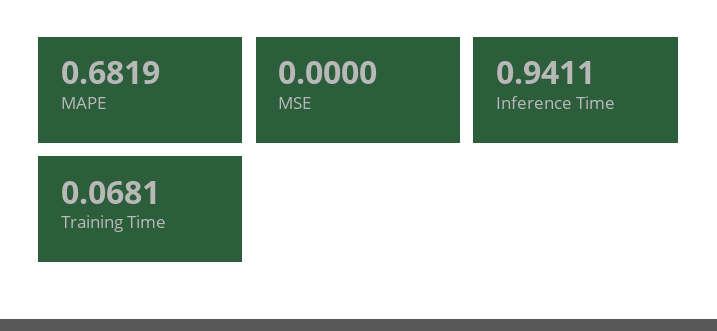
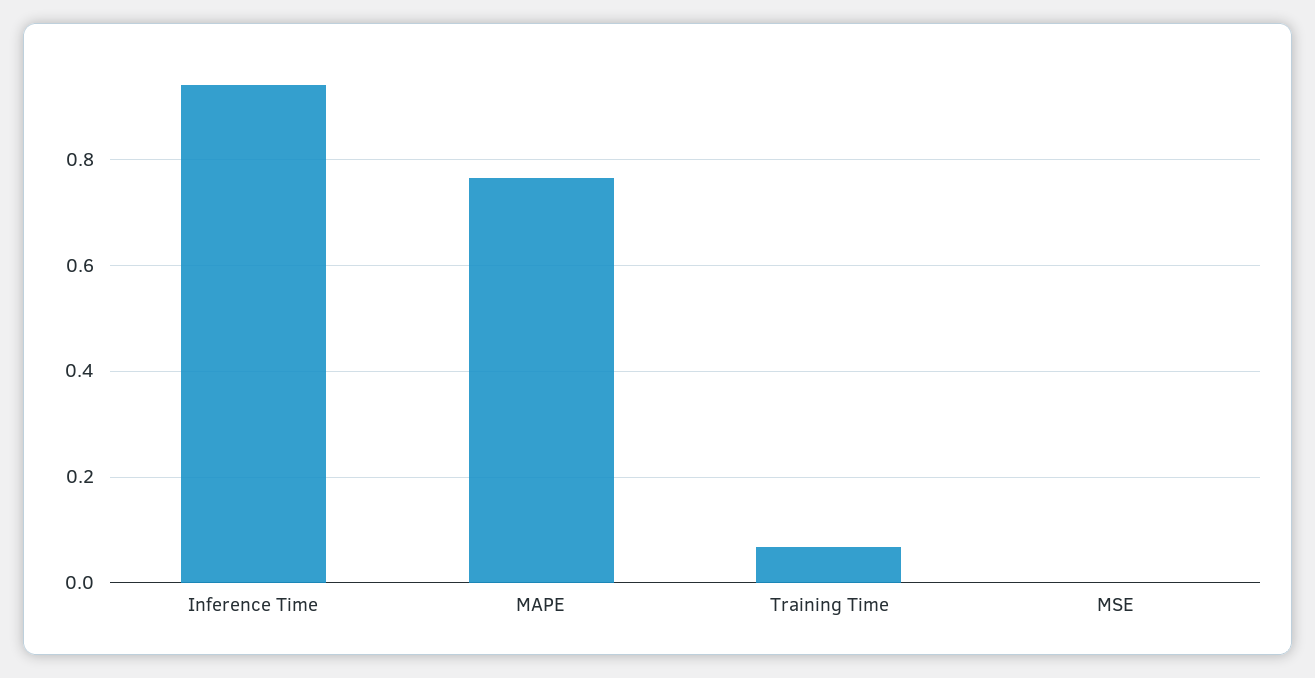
  {
-   "MAPE": 0.6819,
+   "MAPE": 0.76,
    "MSE": 0,
    "Inference Time": 0.9411,
    "Training Time": 0.0681
  }

